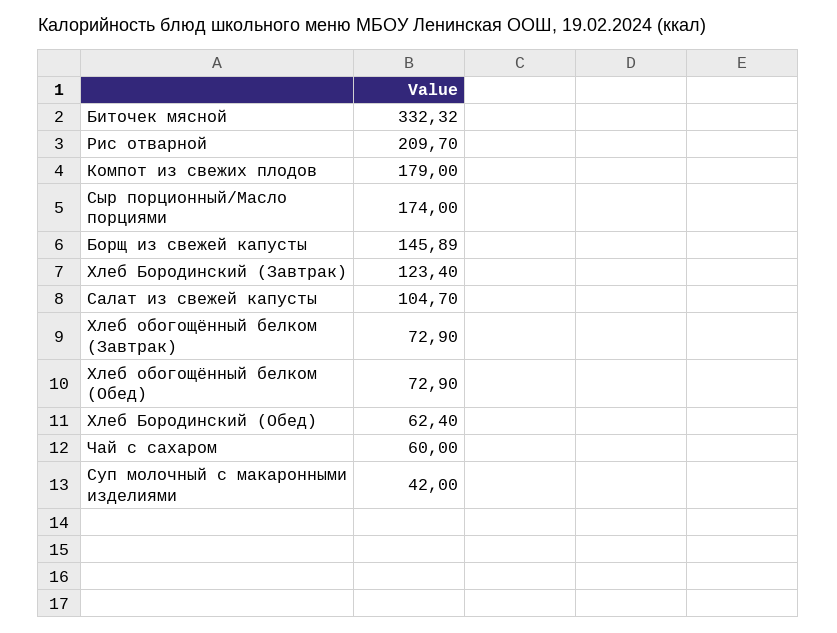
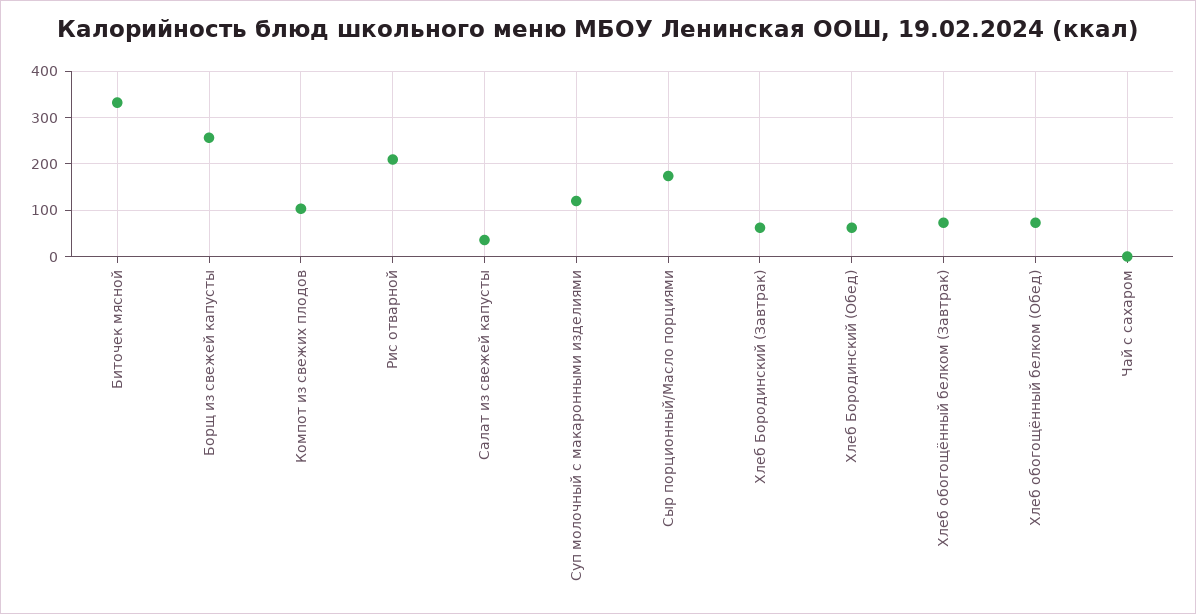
  {
    "Биточек мясной": 332.32,
    "Рис отварной": 209.7,
-   "Компот из свежих плодов": 179,
+   "Компот из свежих плодов": 100,
    "Сыр порционный/Масло порциями": 174,
-   "Борщ из свежей капусты": 145.89,
+   "Борщ из свежей капусты": 260,
-   "Хлеб Бородинский (Завтрак)": 123.4,
+   "Хлеб Бородинский (Завтрак)": 60,
-   "Салат из свежей капусты": 104.7,
+   "Салат из свежей капусты": 40,
    "Хлеб обогощённый белком (Завтрак)": 72.9,
    "Хлеб обогощённый белком (Обед)": 72.9,
    "Хлеб Бородинский (Обед)": 62.4,
-   "Чай с сахаром": 60,
+   "Чай с сахаром": 0,
-   "Суп молочный с макаронными изделиями": 42
+   "Суп молочный с макаронными изделиями": 120
  }

